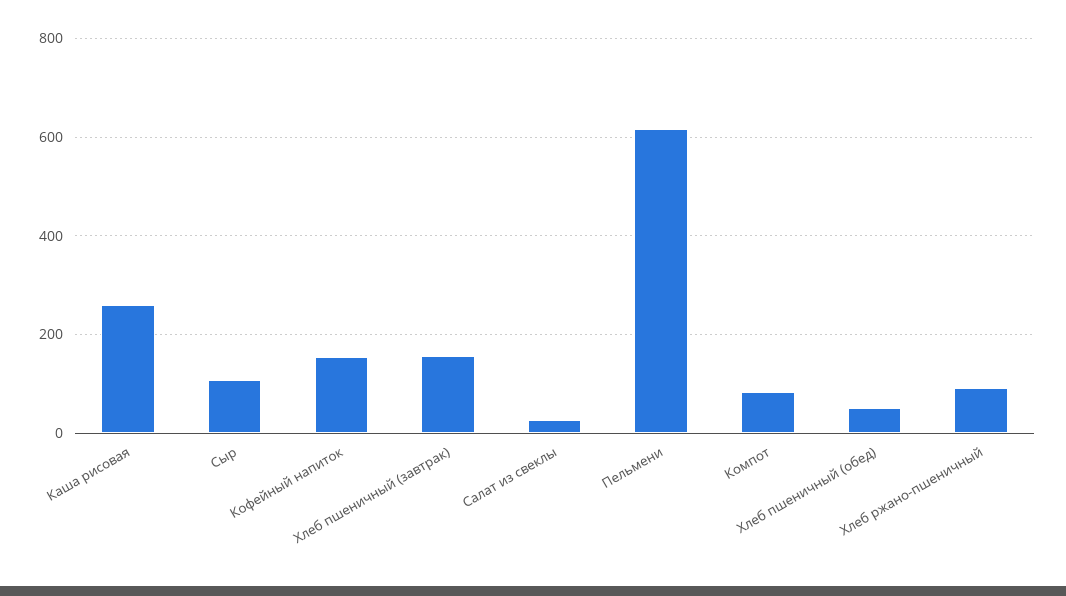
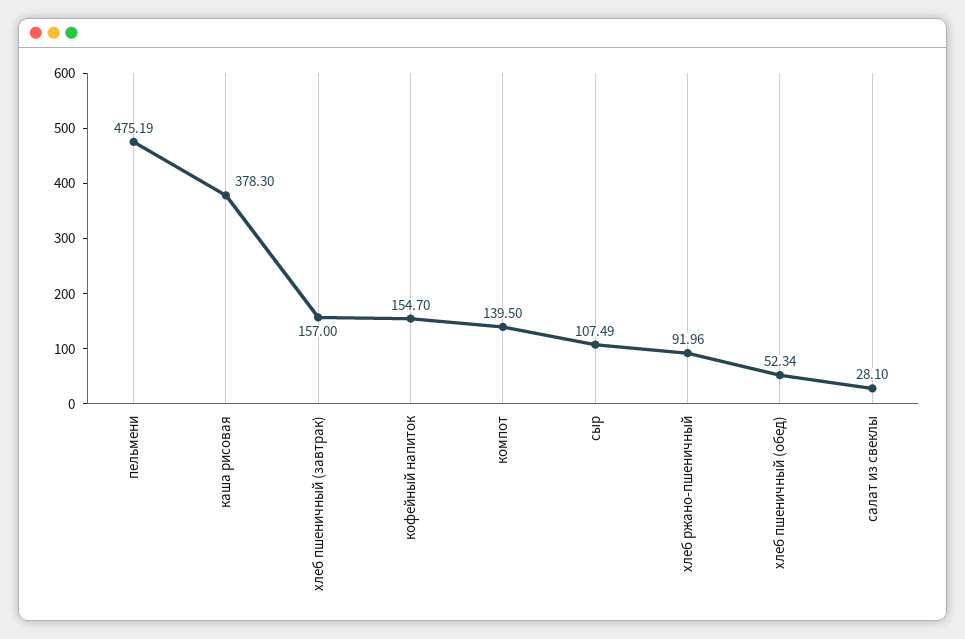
  {
-   "Каша рисовая": 260,
+   "Каша рисовая": 378.3,
    "Сыр": 107.49,
    "Кофейный напиток": 154.7,
    "Хлеб пшеничный (завтрак)": 157,
    "Салат из свеклы": 28.1,
-   "Пельмени": 620,
+   "Пельмени": 475.19,
-   "Компот": 80,
+   "Компот": 139.5,
    "Хлеб пшеничный (обед)": 52.34,
    "Хлеб ржано-пшеничный": 91.96
  }

